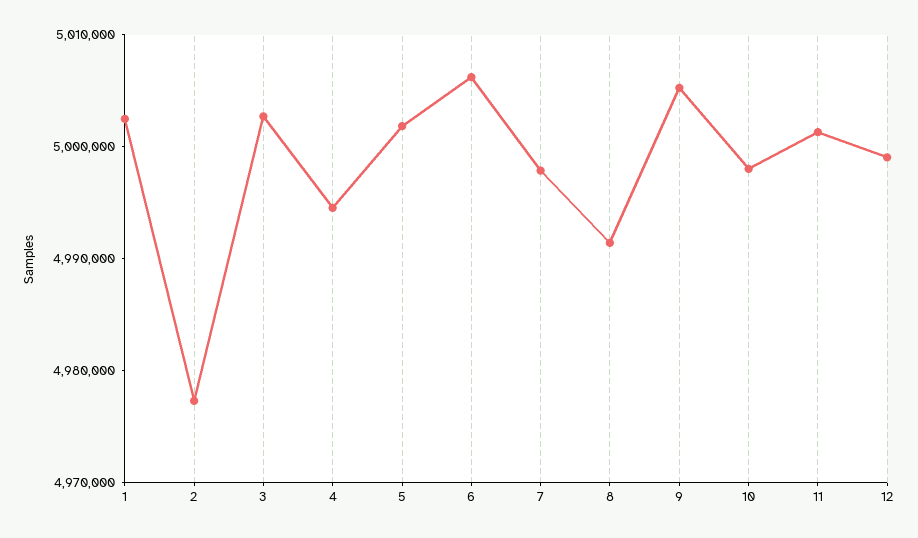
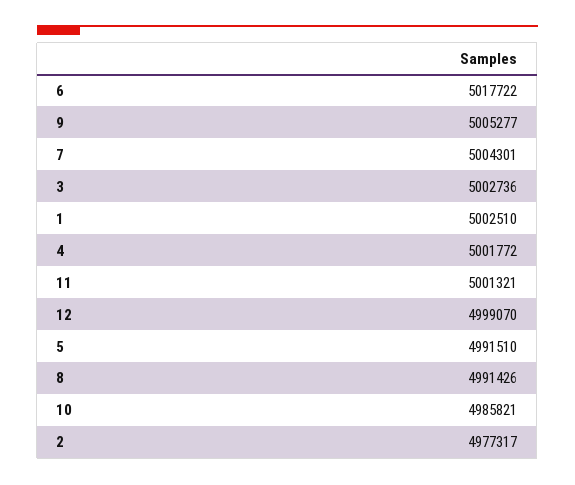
  {
    "1": 5002510,
    "2": 4977317,
    "3": 5002736,
-   "4": 4994000,
+   "4": 5001772,
-   "5": 5002000,
+   "5": 4991510,
-   "6": 5006000,
+   "6": 5017722,
-   "7": 4998000,
+   "7": 5004301,
    "8": 4991426,
    "9": 5005277,
-   "10": 4998000,
+   "10": 4985821,
    "11": 5001321,
    "12": 4999070
  }

